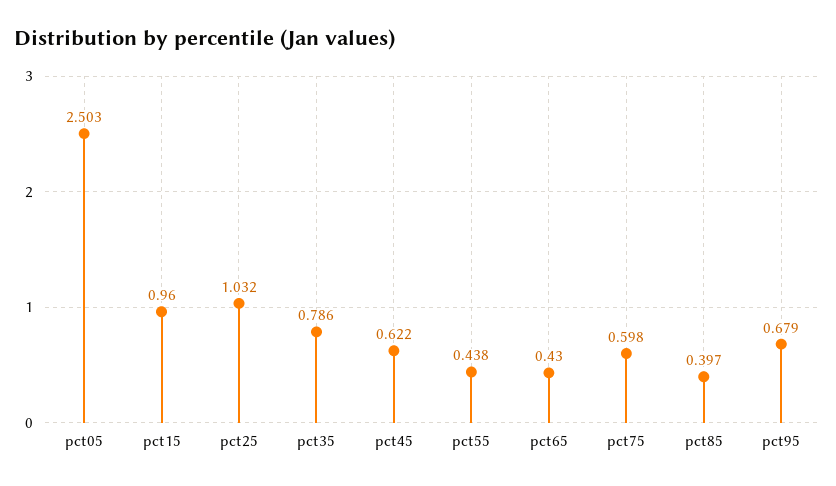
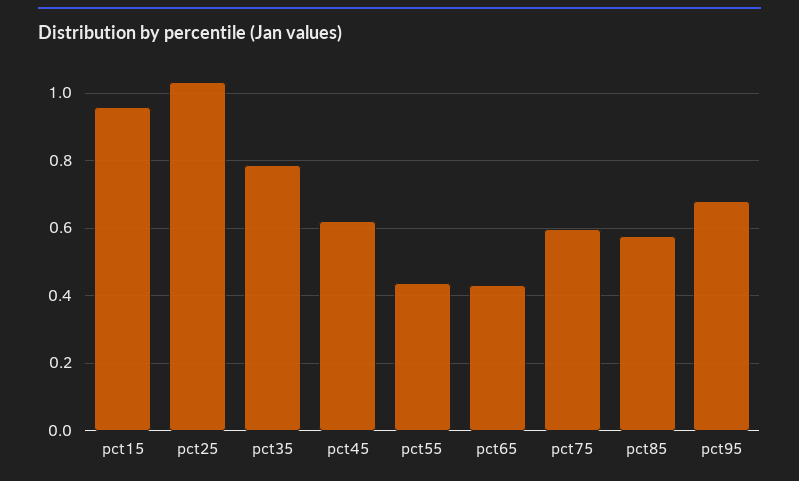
  {
-   "pct05": 2.503,
    "pct15": 0.96,
    "pct25": 1.032,
    "pct35": 0.786,
    "pct45": 0.622,
    "pct55": 0.438,
    "pct65": 0.43,
    "pct75": 0.598,
-   "pct85": 0.397,
+   "pct85": 0.58,
    "pct95": 0.679
  }

